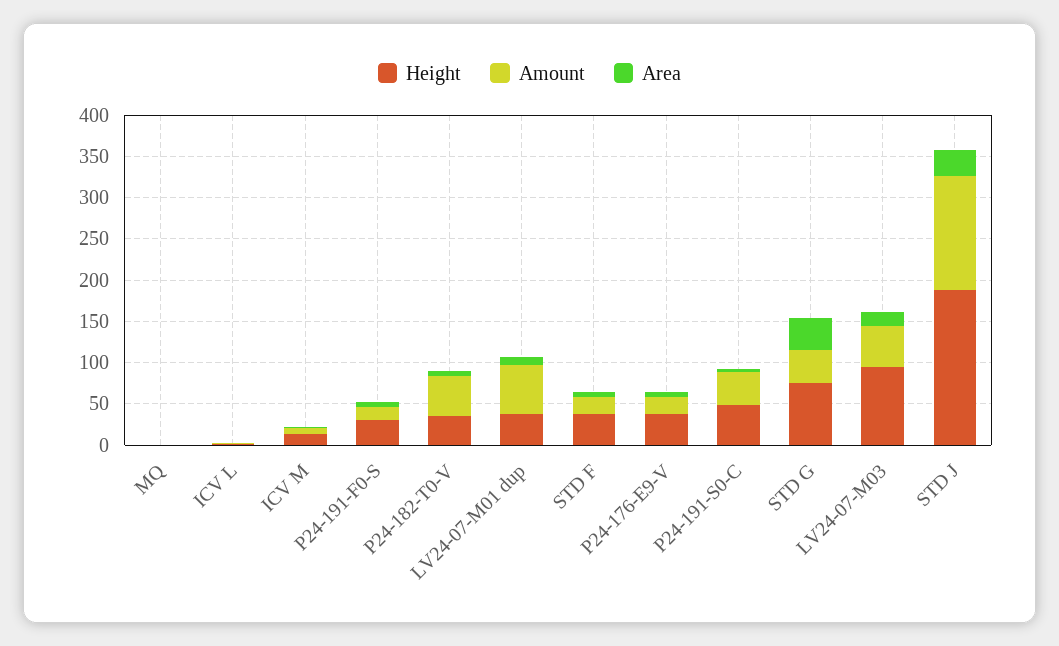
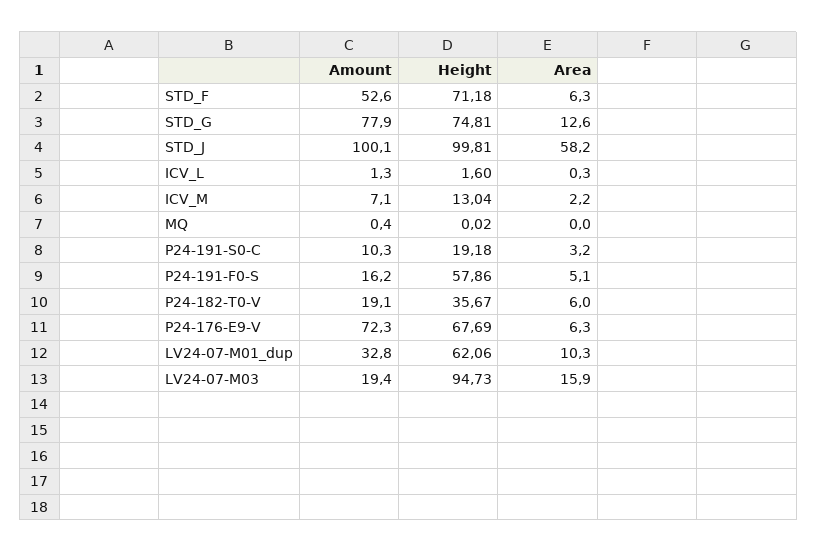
  {
    "Height": {
      "MQ": 0.02,
      "ICV L": 1.6,
      "ICV M": 13.04,
-     "P24-191-F0-S": 30,
+     "P24-191-F0-S": 57.86,
      "P24-182-T0-V": 35.67,
-     "LV24-07-M01 dup": 40,
+     "LV24-07-M01 dup": 62.06,
-     "STD F": 40,
+     "STD F": 71.18,
-     "P24-176-E9-V": 40,
+     "P24-176-E9-V": 67.69,
-     "P24-191-S0-C": 50,
+     "P24-191-S0-C": 19.18,
      "STD G": 74.81,
      "LV24-07-M03": 94.73,
-     "STD J": 190
+     "STD J": 99.81
    },
    "Amount": {
      "MQ": 0.4,
      "ICV L": 1.3,
      "ICV M": 7.1,
      "P24-191-F0-S": 16.2,
-     "P24-182-T0-V": 50,
+     "P24-182-T0-V": 19.1,
-     "LV24-07-M01 dup": 60,
+     "LV24-07-M01 dup": 32.8,
-     "STD F": 20,
+     "STD F": 52.6,
-     "P24-176-E9-V": 20,
+     "P24-176-E9-V": 72.3,
-     "P24-191-S0-C": 40,
+     "P24-191-S0-C": 10.3,
-     "STD G": 40,
+     "STD G": 77.9,
-     "LV24-07-M03": 50,
+     "LV24-07-M03": 19.4,
-     "STD J": 140
+     "STD J": 100.1
    },
    "Area": {
      "MQ": 0,
      "ICV L": 0.3,
      "ICV M": 2.2,
      "P24-191-F0-S": 5.1,
      "P24-182-T0-V": 6,
      "LV24-07-M01 dup": 10.3,
      "STD F": 6.3,
      "P24-176-E9-V": 6.3,
      "P24-191-S0-C": 3.2,
-     "STD G": 40,
+     "STD G": 12.6,
      "LV24-07-M03": 15.9,
-     "STD J": 30
+     "STD J": 58.2
    }
  }

